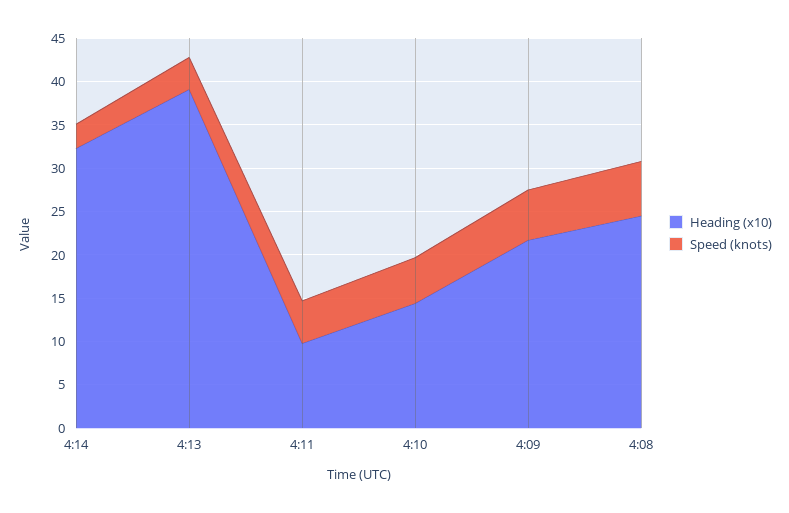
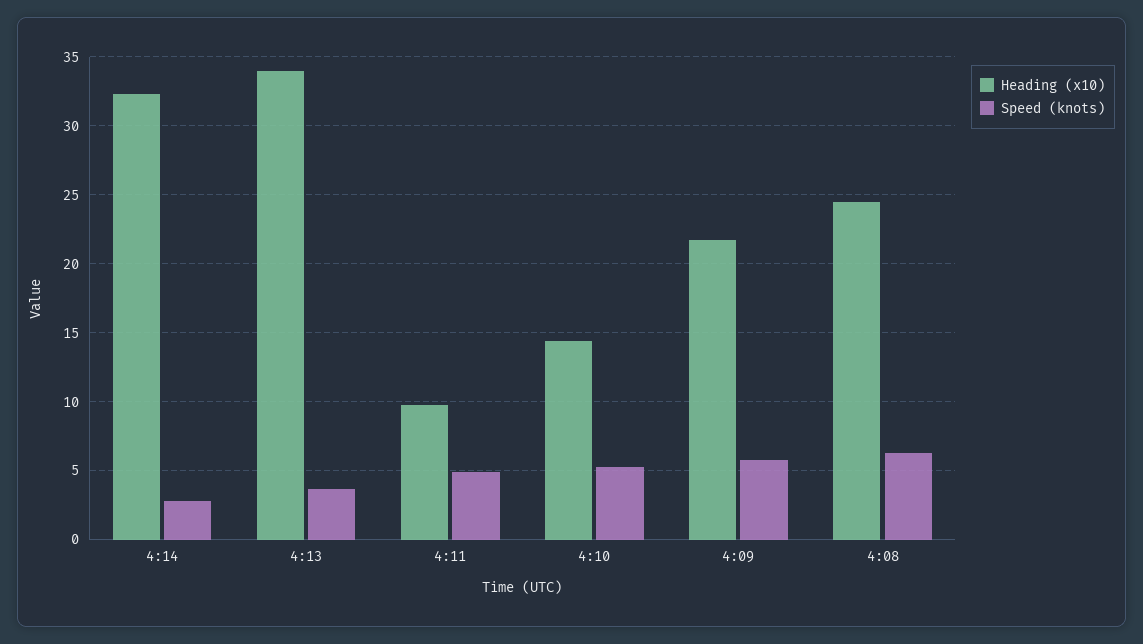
  {
    "Heading (x10)": {
      "4:14": 32.5,
-     "4:13": 39,
+     "4:13": 34,
      "4:11": 10,
      "4:10": 14.5,
      "4:09": 21.5,
      "4:08": 24.5
    },
    "Speed (knots)": {
      "4:14": 3,
      "4:13": 3.5,
      "4:11": 5,
      "4:10": 5.5,
      "4:09": 6,
      "4:08": 6.5
    }
  }

